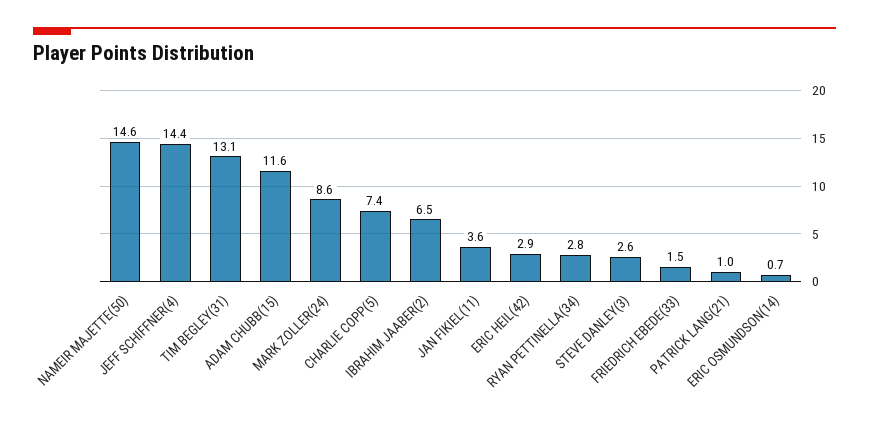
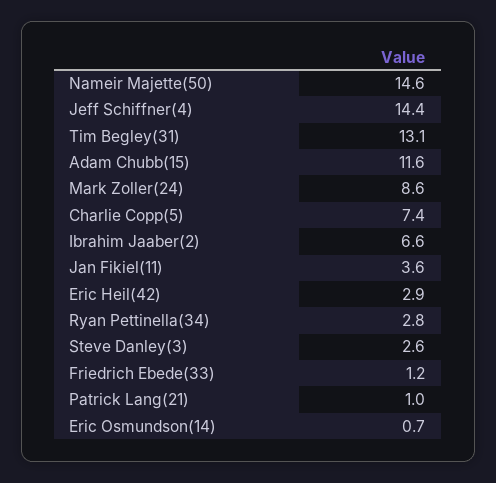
  {
    "NAMEIR MAJETTE(50)": 14.6,
    "JEFF SCHIFFNER(4)": 14.4,
    "TIM BEGLEY(31)": 13.1,
    "ADAM CHUBB(15)": 11.6,
    "MARK ZOLLER(24)": 8.6,
    "CHARLIE COPP(5)": 7.4,
-   "IBRAHIM JAABER(2)": 6.5,
+   "IBRAHIM JAABER(2)": 6.6,
    "JAN FIKIEL(11)": 3.6,
    "ERIC HEIL(42)": 2.9,
    "RYAN PETTINELLA(34)": 2.8,
    "STEVE DANLEY(3)": 2.6,
-   "FRIEDRICH EBEDE(33)": 1.5,
+   "FRIEDRICH EBEDE(33)": 1.2,
    "PATRICK LANG(21)": 1,
    "ERIC OSMUNDSON(14)": 0.7
  }

